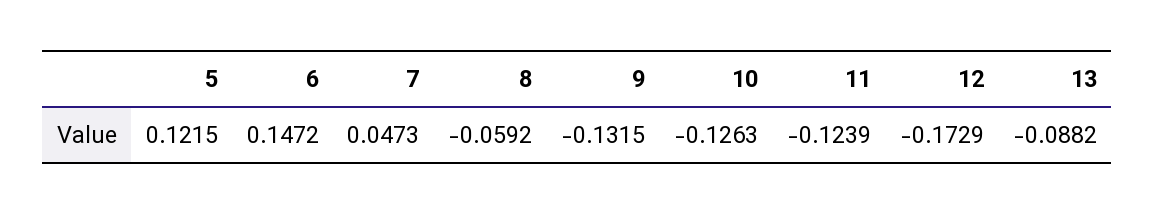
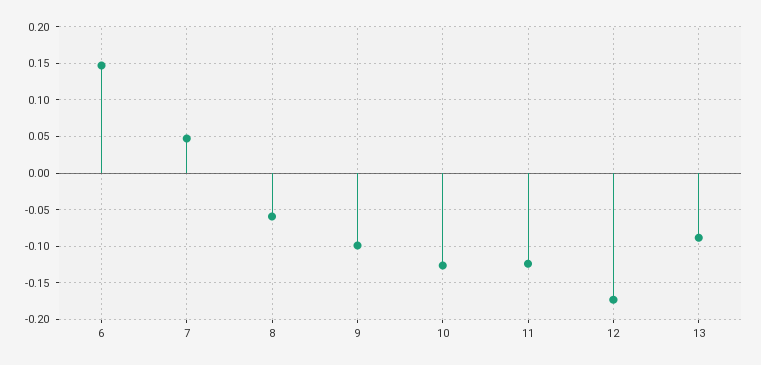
  {
-   "5": 0.1215,
    "6": 0.1472,
    "7": 0.0473,
    "8": -0.0592,
-   "9": -0.1315,
+   "9": -0.1,
    "10": -0.1263,
    "11": -0.1239,
    "12": -0.1729,
    "13": -0.0882
  }

